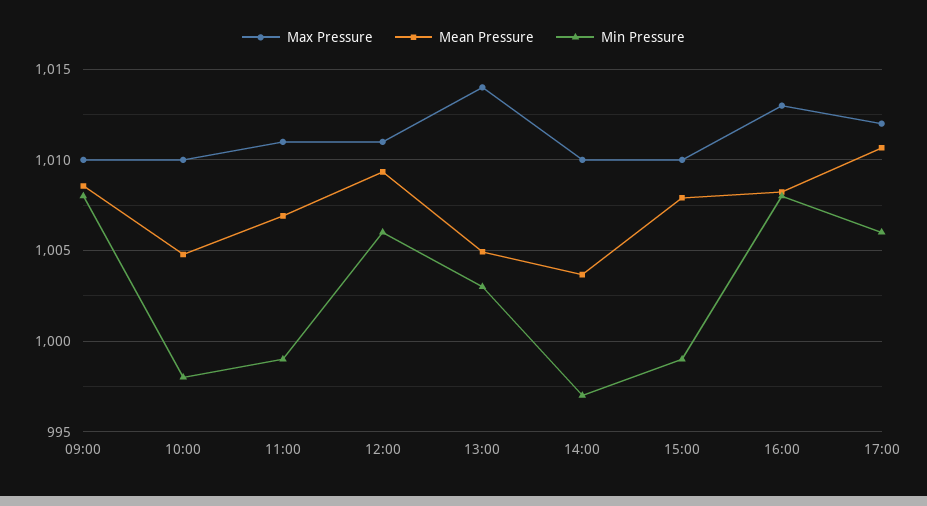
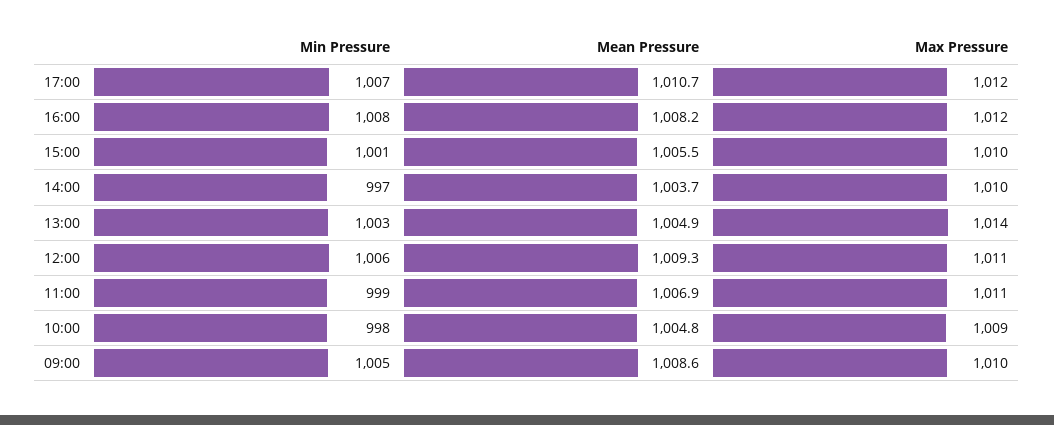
  {
    "Max Pressure": {
      "09:00": 1010,
-     "10:00": 1010,
+     "10:00": 1009,
      "11:00": 1011,
      "12:00": 1011,
      "13:00": 1014,
      "14:00": 1010,
      "15:00": 1010,
-     "16:00": 1013,
+     "16:00": 1012,
      "17:00": 1012
    },
    "Mean Pressure": {
      "09:00": 1008.6,
      "10:00": 1004.8,
      "11:00": 1006.9,
      "12:00": 1009.3,
      "13:00": 1004.9,
      "14:00": 1003.7,
-     "15:00": 1008,
+     "15:00": 1005.5,
      "16:00": 1008.2,
      "17:00": 1010.7
    },
    "Min Pressure": {
-     "09:00": 1008,
+     "09:00": 1005,
      "10:00": 998,
      "11:00": 999,
      "12:00": 1006,
      "13:00": 1003,
      "14:00": 997,
-     "15:00": 999,
+     "15:00": 1001,
      "16:00": 1008,
-     "17:00": 1006
+     "17:00": 1007
    }
  }

